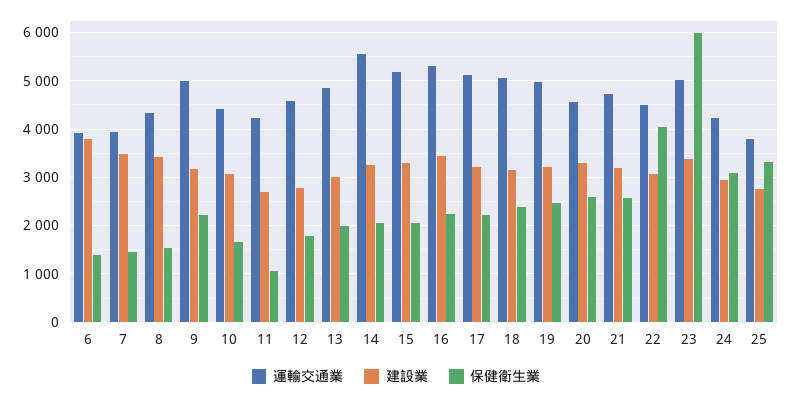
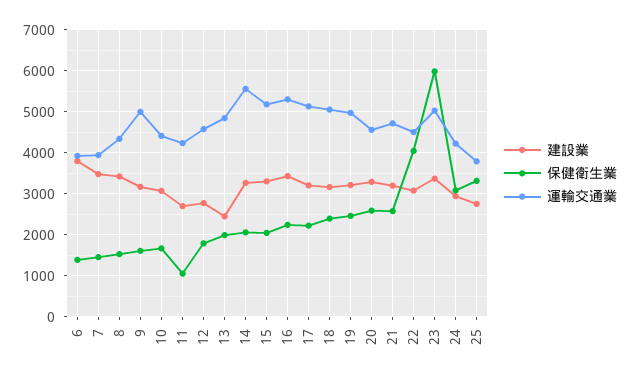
  {
    "運輸交通業": {
      "6": 4000,
      "7": 4000,
      "8": 4400,
      "9": 5000,
      "10": 4400,
      "11": 4200,
      "12": 4600,
      "13": 4800,
      "14": 5600,
      "15": 5200,
      "16": 5400,
      "17": 5200,
      "18": 5000,
      "19": 5000,
      "20": 4600,
      "21": 4800,
      "22": 4600,
      "23": 5000,
      "24": 4200,
      "25": 3800
    },
    "建設業": {
      "6": 3800,
      "7": 3400,
      "8": 3400,
      "9": 3200,
      "10": 3000,
      "11": 2600,
      "12": 2800,
-     "13": 3000,
+     "13": 2400,
      "14": 3200,
      "15": 3400,
      "16": 3400,
      "17": 3200,
      "18": 3200,
      "19": 3200,
      "20": 3200,
      "21": 3200,
      "22": 3000,
      "23": 3400,
      "24": 3000,
      "25": 2800
    },
    "保健衛生業": {
      "6": 1400,
      "7": 1400,
      "8": 1600,
-     "9": 2200,
+     "9": 1600,
      "10": 1600,
      "11": 1000,
      "12": 1800,
      "13": 2000,
      "14": 2000,
      "15": 2000,
      "16": 2200,
      "17": 2200,
      "18": 2400,
      "19": 2400,
      "20": 2600,
      "21": 2600,
      "22": 4000,
      "23": 6000,
      "24": 3000,
      "25": 3400
    }
  }

